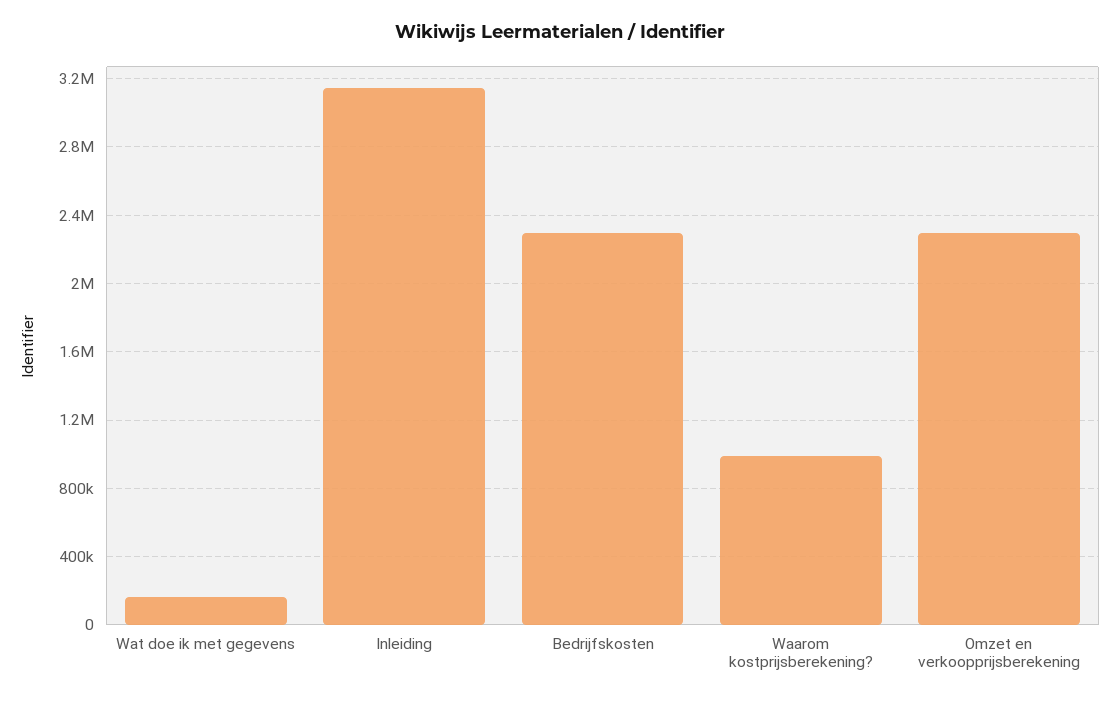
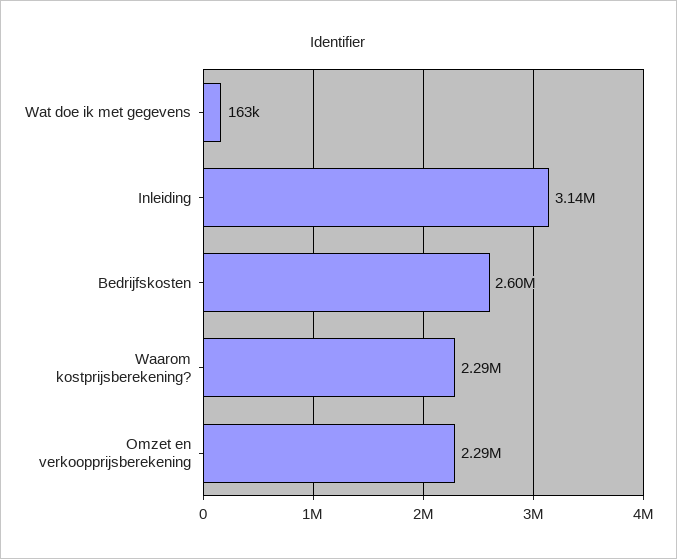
  {
    "Wat doe ik met gegevens": 163000,
    "Inleiding": 3140000,
-   "Bedrijfskosten": 2300000,
+   "Bedrijfskosten": 2600000,
-   "Waarom kostprijsberekening?": 1000000,
+   "Waarom kostprijsberekening?": 2290000,
    "Omzet en verkoopprijsberekening": 2290000
  }

